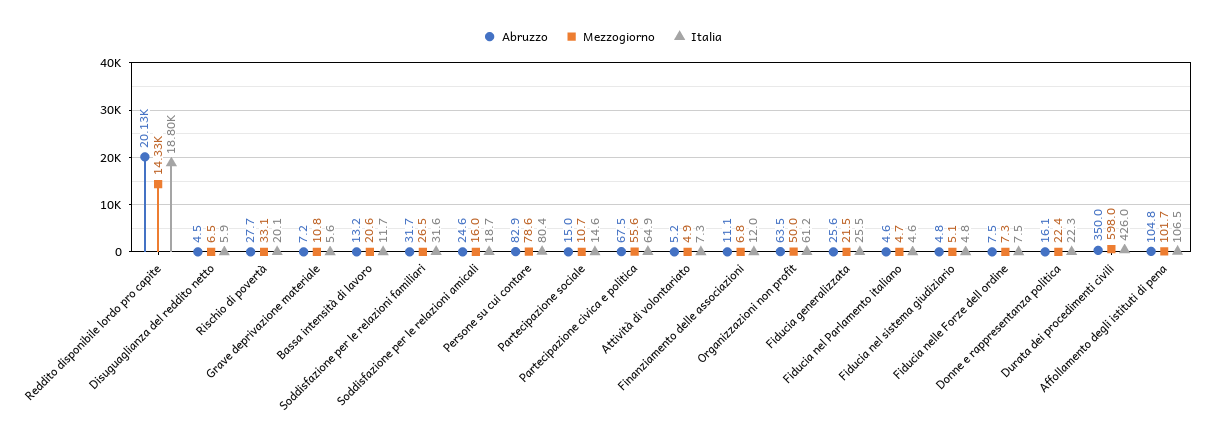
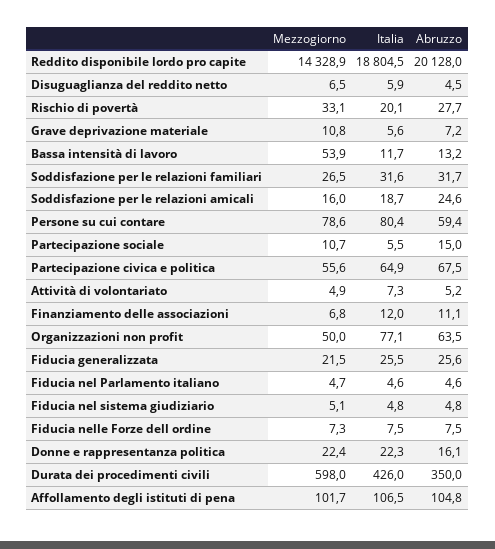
  {
    "Abruzzo": {
      "Reddito disponibile lordo pro capite": 20128,
      "Disuguaglianza del reddito netto": 4.5,
      "Rischio di povertà": 27.7,
      "Grave deprivazione materiale": 7.2,
      "Bassa intensità di lavoro": 13.2,
      "Soddisfazione per le relazioni familiari": 31.7,
      "Soddisfazione per le relazioni amicali": 24.6,
-     "Persone su cui contare": 82.9,
+     "Persone su cui contare": 59.4,
      "Partecipazione sociale": 15,
      "Partecipazione civica e politica": 67.5,
      "Attività di volontariato": 5.2,
      "Finanziamento delle associazioni": 11.1,
      "Organizzazioni non profit": 63.5,
      "Fiducia generalizzata": 25.6,
      "Fiducia nel Parlamento italiano": 4.6,
      "Fiducia nel sistema giudiziario": 4.8,
      "Fiducia nelle Forze dell ordine": 7.5,
      "Donne e rappresentanza politica": 16.1,
      "Durata dei procedimenti civili": 350,
      "Affollamento degli istituti di pena": 104.8
    },
    "Mezzogiorno": {
      "Reddito disponibile lordo pro capite": 14328.9,
      "Disuguaglianza del reddito netto": 6.5,
      "Rischio di povertà": 33.1,
      "Grave deprivazione materiale": 10.8,
-     "Bassa intensità di lavoro": 20.6,
+     "Bassa intensità di lavoro": 53.9,
      "Soddisfazione per le relazioni familiari": 26.5,
      "Soddisfazione per le relazioni amicali": 16,
      "Persone su cui contare": 78.6,
      "Partecipazione sociale": 10.7,
      "Partecipazione civica e politica": 55.6,
      "Attività di volontariato": 4.9,
      "Finanziamento delle associazioni": 6.8,
      "Organizzazioni non profit": 50,
      "Fiducia generalizzata": 21.5,
      "Fiducia nel Parlamento italiano": 4.7,
      "Fiducia nel sistema giudiziario": 5.1,
      "Fiducia nelle Forze dell ordine": 7.3,
      "Donne e rappresentanza politica": 22.4,
      "Durata dei procedimenti civili": 598,
      "Affollamento degli istituti di pena": 101.7
    },
    "Italia": {
      "Reddito disponibile lordo pro capite": 18804.5,
      "Disuguaglianza del reddito netto": 5.9,
      "Rischio di povertà": 20.1,
      "Grave deprivazione materiale": 5.6,
      "Bassa intensità di lavoro": 11.7,
      "Soddisfazione per le relazioni familiari": 31.6,
      "Soddisfazione per le relazioni amicali": 18.7,
      "Persone su cui contare": 80.4,
-     "Partecipazione sociale": 14.6,
+     "Partecipazione sociale": 5.5,
      "Partecipazione civica e politica": 64.9,
      "Attività di volontariato": 7.3,
      "Finanziamento delle associazioni": 12,
-     "Organizzazioni non profit": 61.2,
+     "Organizzazioni non profit": 77.1,
      "Fiducia generalizzata": 25.5,
      "Fiducia nel Parlamento italiano": 4.6,
      "Fiducia nel sistema giudiziario": 4.8,
      "Fiducia nelle Forze dell ordine": 7.5,
      "Donne e rappresentanza politica": 22.3,
      "Durata dei procedimenti civili": 426,
      "Affollamento degli istituti di pena": 106.5
    }
  }

